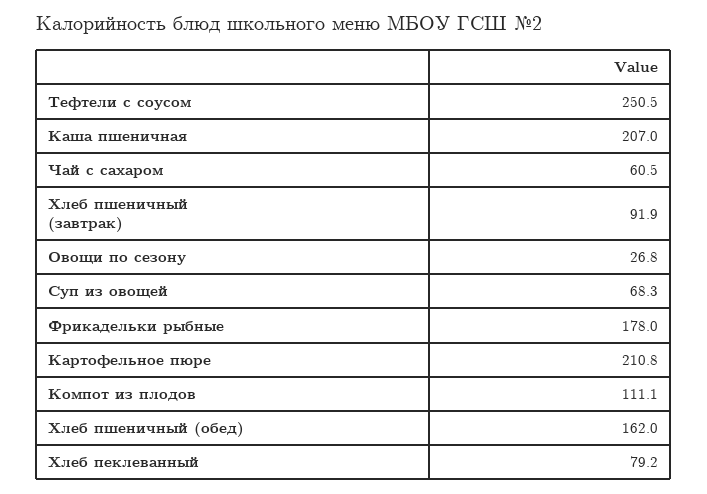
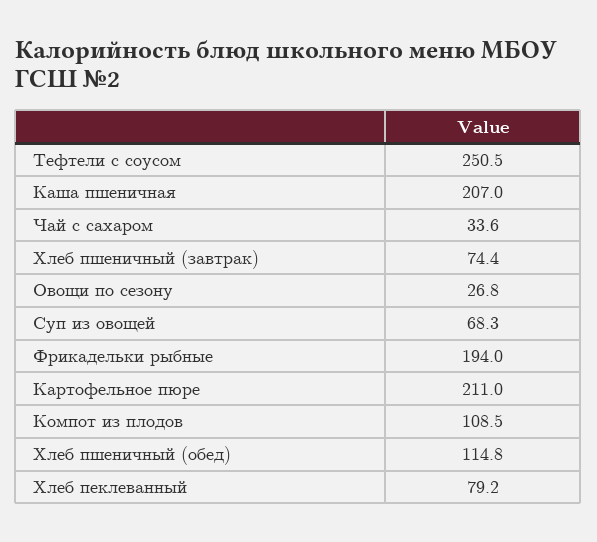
  {
    "Тефтели с соусом": 250.5,
    "Каша пшеничная": 207,
-   "Чай с сахаром": 60.5,
+   "Чай с сахаром": 33.6,
-   "Хлеб пшеничный (завтрак)": 91.9,
+   "Хлеб пшеничный (завтрак)": 74.4,
    "Овощи по сезону": 26.8,
    "Суп из овощей": 68.3,
-   "Фрикадельки рыбные": 178,
+   "Фрикадельки рыбные": 194,
-   "Картофельное пюре": 210.8,
+   "Картофельное пюре": 211,
-   "Компот из плодов": 111.1,
+   "Компот из плодов": 108.5,
-   "Хлеб пшеничный (обед)": 162,
+   "Хлеб пшеничный (обед)": 114.8,
    "Хлеб пеклеванный": 79.2
  }

